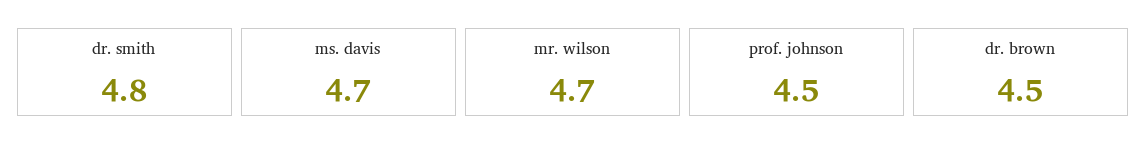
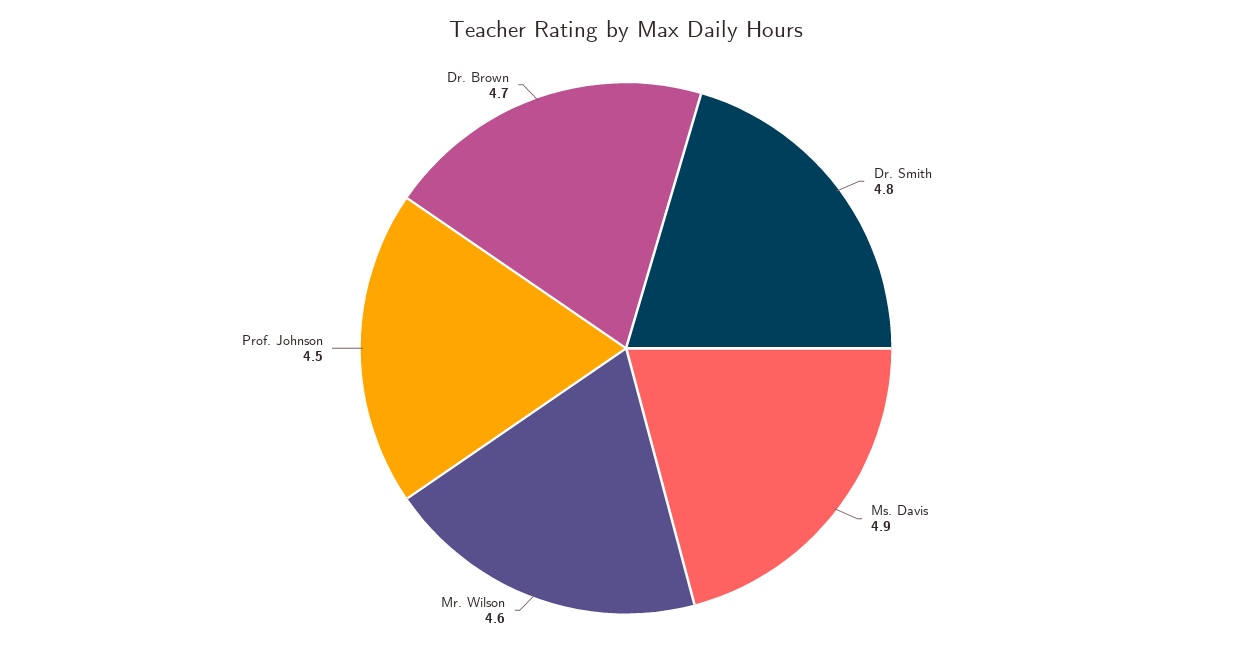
  {
    "dr. smith": 4.8,
-   "ms. davis": 4.7,
+   "ms. davis": 4.9,
-   "mr. wilson": 4.7,
+   "mr. wilson": 4.6,
    "prof. johnson": 4.5,
-   "dr. brown": 4.5
+   "dr. brown": 4.7
  }

